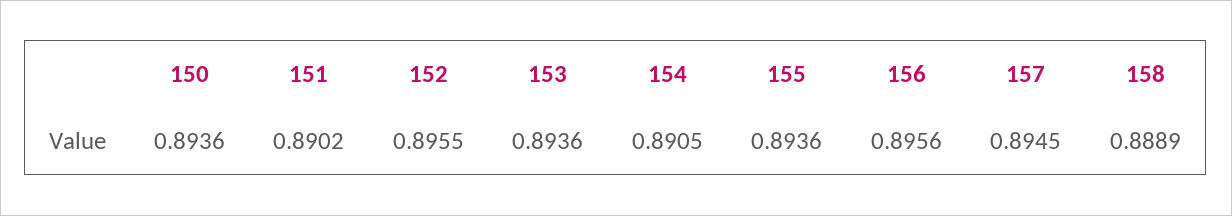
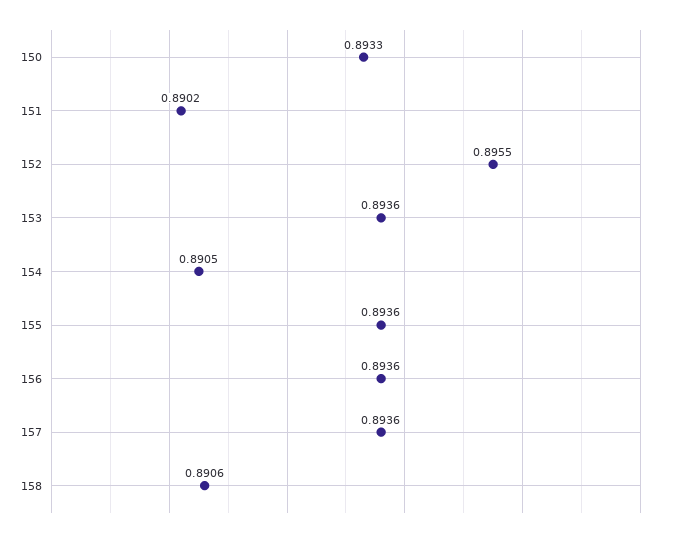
  {
-   "150": 0.8936,
+   "150": 0.8933,
    "151": 0.8902,
    "152": 0.8955,
    "153": 0.8936,
    "154": 0.8905,
    "155": 0.8936,
-   "156": 0.8956,
+   "156": 0.8936,
-   "157": 0.8945,
+   "157": 0.8936,
-   "158": 0.8889
+   "158": 0.8906
  }

